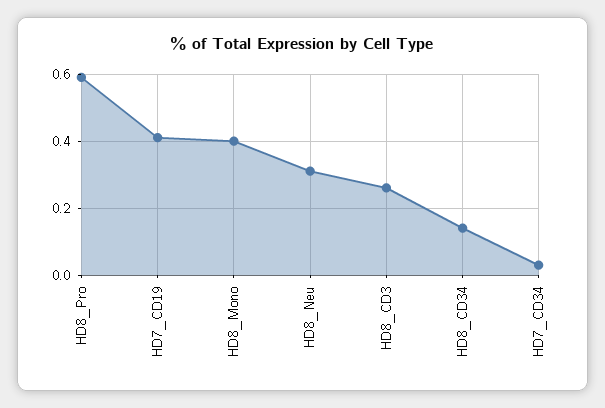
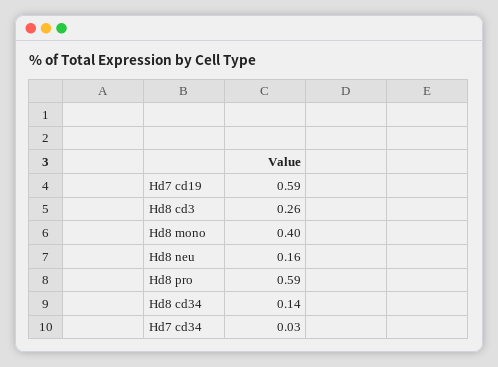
  {
    "HD8_Pro": 0.59,
-   "HD7_CD19": 0.4,
+   "HD7_CD19": 0.59,
    "HD8_Mono": 0.4,
-   "HD8_Neu": 0.3,
+   "HD8_Neu": 0.16,
    "HD8_CD3": 0.26,
    "HD8_CD34": 0.14,
    "HD7_CD34": 0.03
  }

